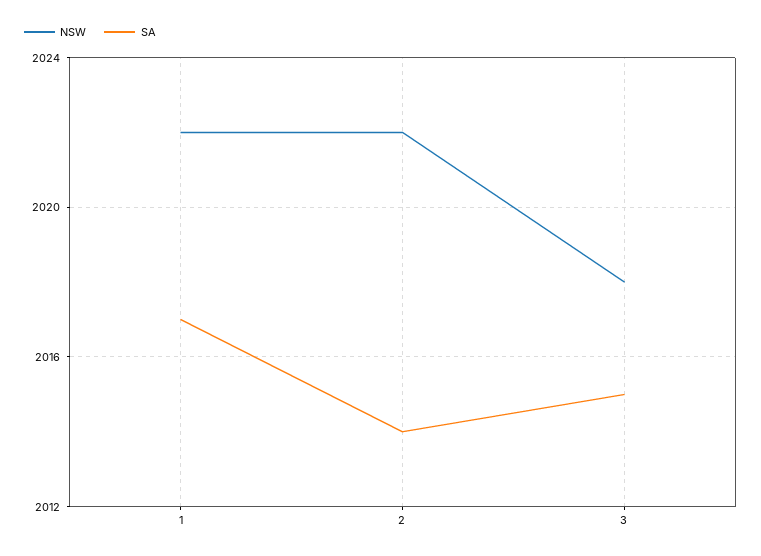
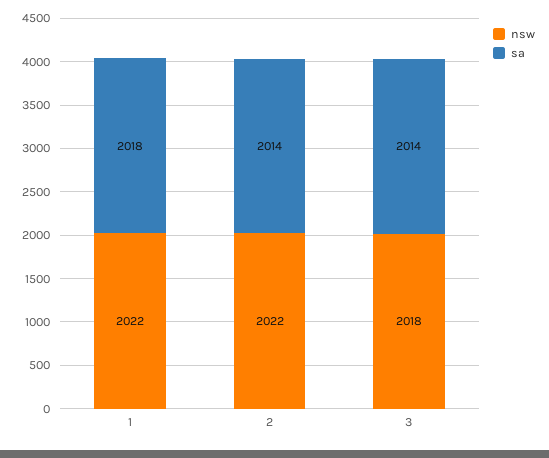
  {
    "NSW": {
      "1": 2022,
      "2": 2022,
      "3": 2018
    },
    "SA": {
-     "1": 2017,
+     "1": 2018,
      "2": 2014,
-     "3": 2015
+     "3": 2014
    }
  }

